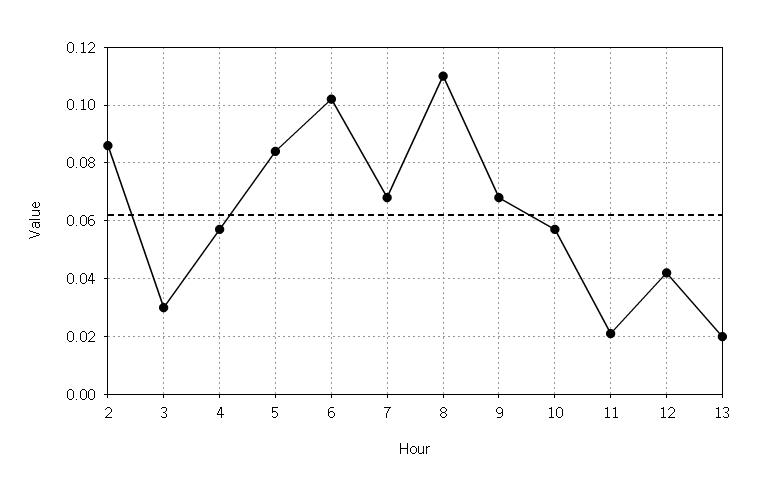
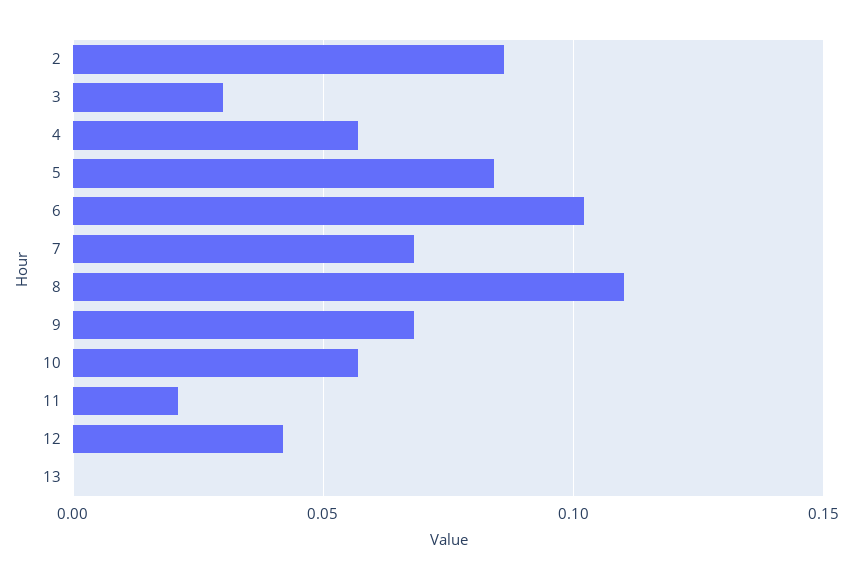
  {
    "2": 0.085,
    "3": 0.03,
    "4": 0.055,
    "5": 0.085,
    "6": 0.1,
    "7": 0.07,
    "8": 0.11,
    "9": 0.07,
    "10": 0.055,
    "11": 0.02,
    "12": 0.04,
-   "13": 0.02
+   "13": 0
  }

